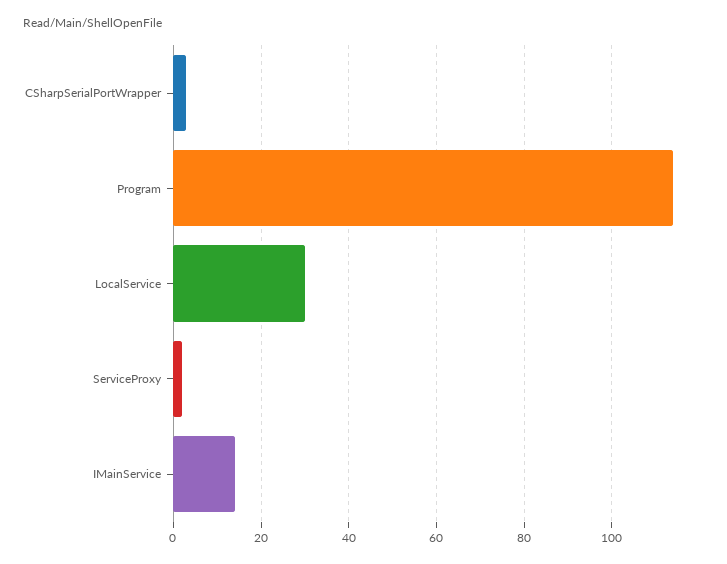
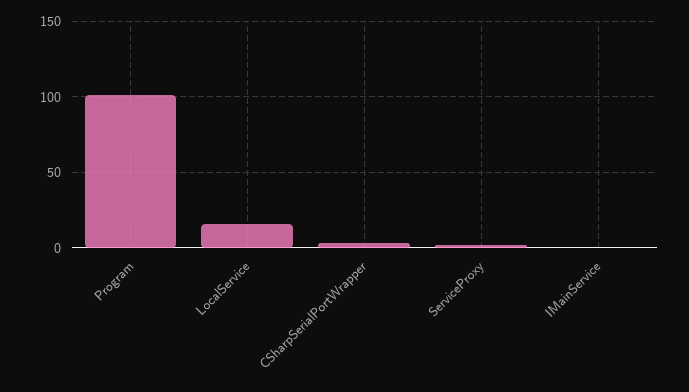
  {
    "CSharpSerialPortWrapper": 5,
-   "Program": 115,
+   "Program": 100,
-   "LocalService": 30,
+   "LocalService": 15,
    "ServiceProxy": 0,
-   "IMainService": 15
+   "IMainService": 0
  }

